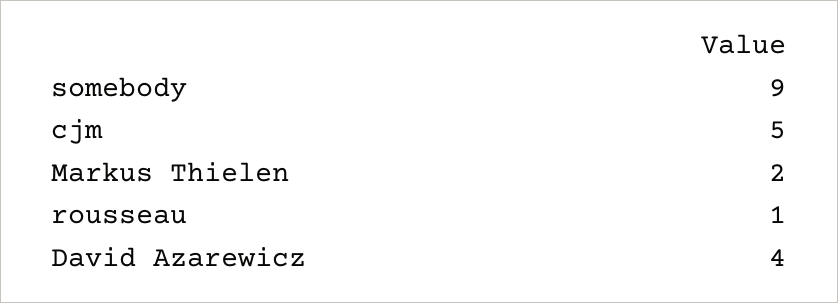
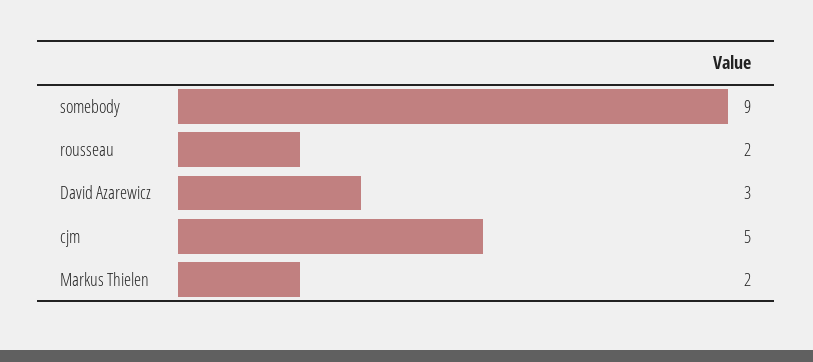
  {
    "somebody": 9,
    "cjm": 5,
    "Markus Thielen": 2,
-   "rousseau": 1,
+   "rousseau": 2,
-   "David Azarewicz": 4
+   "David Azarewicz": 3
  }

